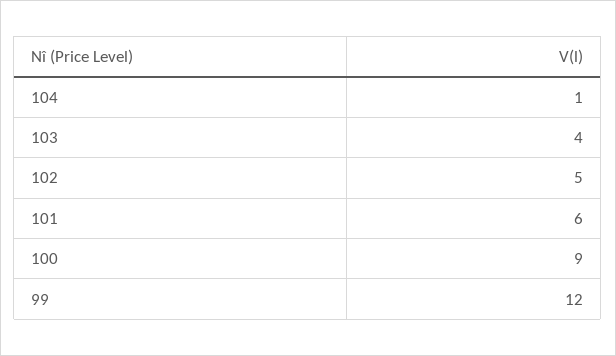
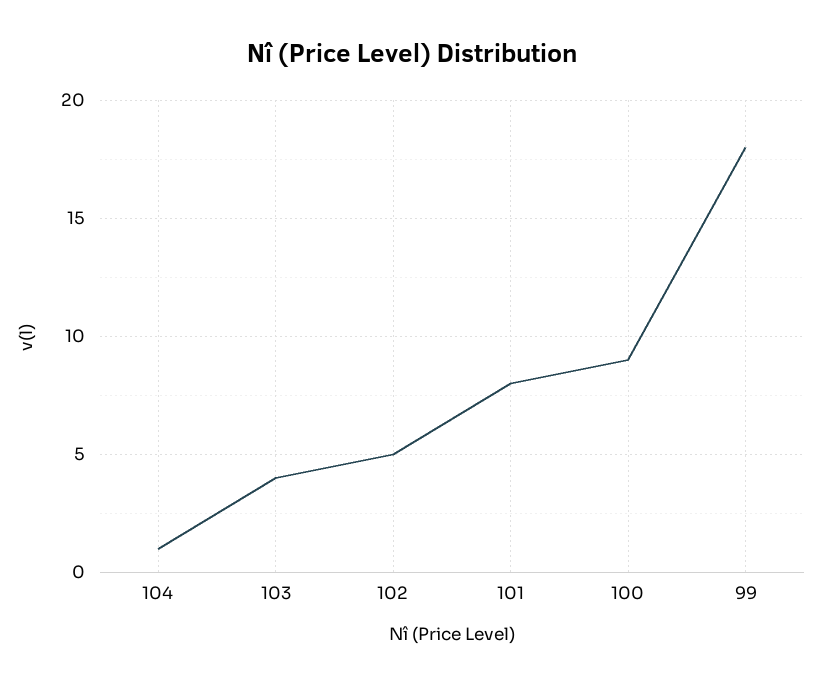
  {
    "104": 1,
    "103": 4,
    "102": 5,
-   "101": 6,
+   "101": 8,
    "100": 9,
-   "99": 12
+   "99": 18
  }

